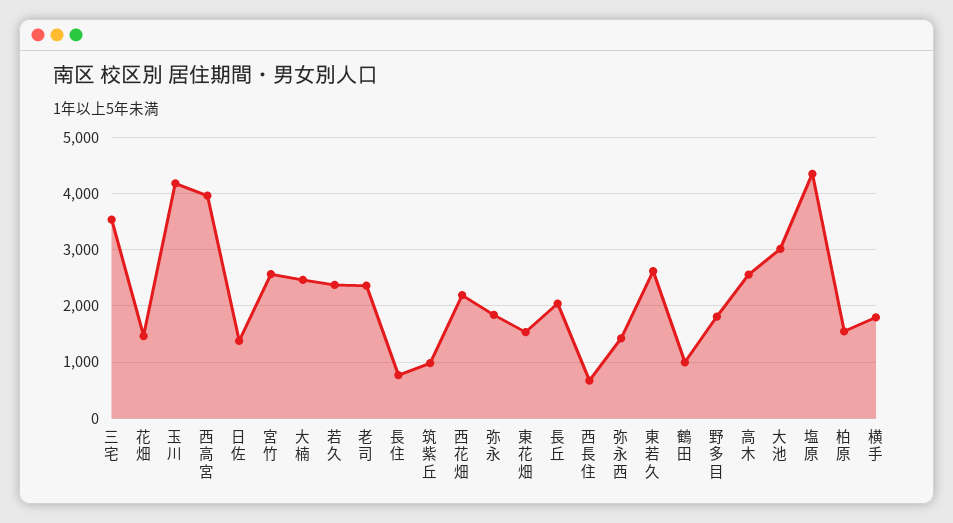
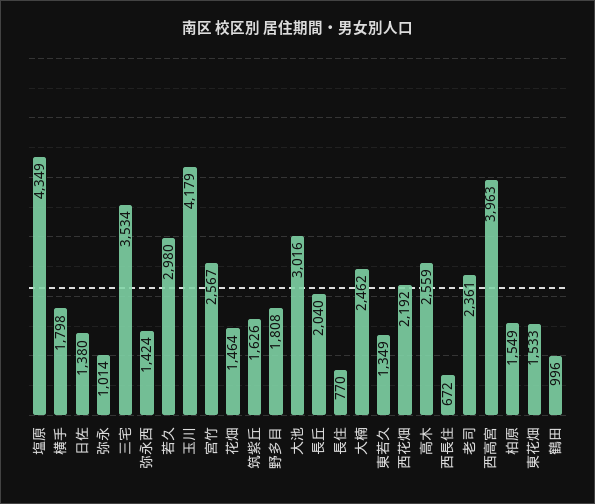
  {
    "三宅": 3534,
    "花畑": 1464,
    "玉川": 4179,
    "西高宮": 3963,
    "日佐": 1380,
    "宮竹": 2567,
    "大楠": 2462,
-   "若久": 2400,
+   "若久": 2980,
    "老司": 2361,
    "長住": 770,
-   "筑紫丘": 1000,
+   "筑紫丘": 1626,
    "西花畑": 2192,
-   "弥永": 1800,
+   "弥永": 1014,
    "東花畑": 1533,
    "長丘": 2040,
    "西長住": 672,
    "弥永西": 1424,
-   "東若久": 2600,
+   "東若久": 1349,
    "鶴田": 996,
    "野多目": 1808,
    "高木": 2559,
    "大池": 3016,
    "塩原": 4349,
    "柏原": 1549,
    "横手": 1798
  }

